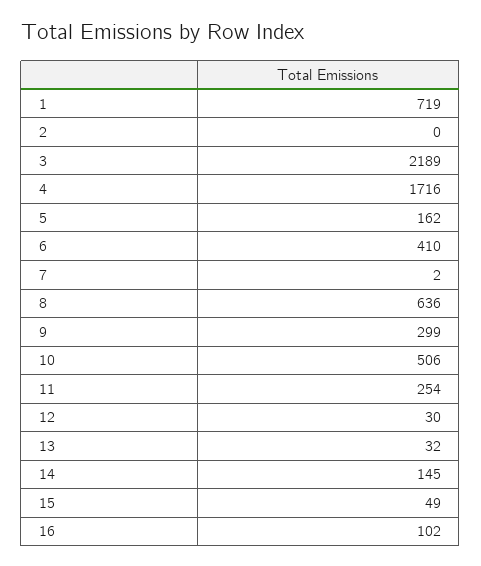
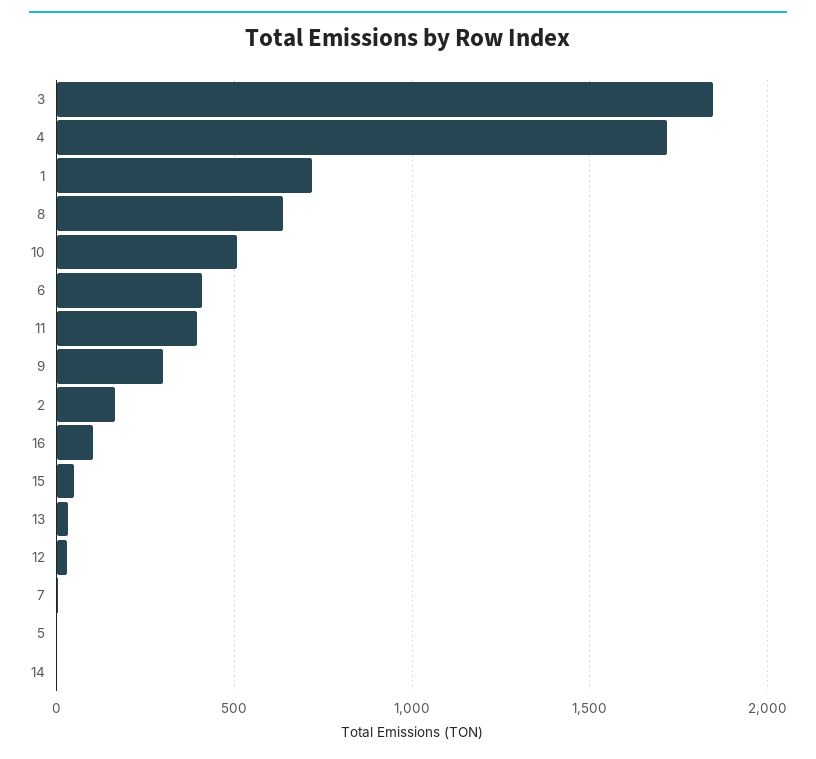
  {
    "1": 719,
-   "2": 0,
+   "2": 150,
-   "3": 2189,
+   "3": 1850,
    "4": 1716,
-   "5": 162,
+   "5": 0,
    "6": 410,
    "7": 2,
    "8": 636,
    "9": 299,
    "10": 506,
-   "11": 254,
+   "11": 400,
    "12": 30,
    "13": 32,
-   "14": 145,
+   "14": 0,
    "15": 49,
    "16": 102
  }

